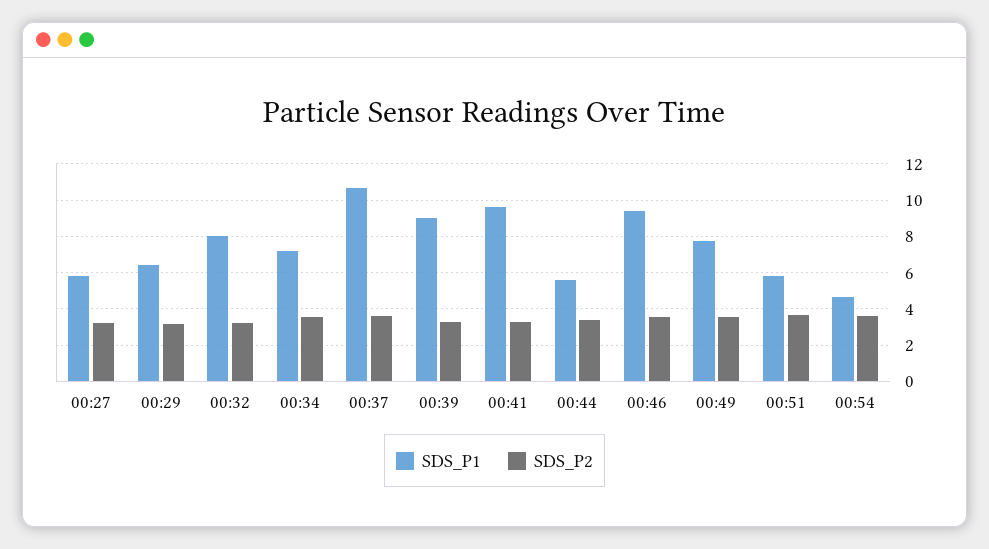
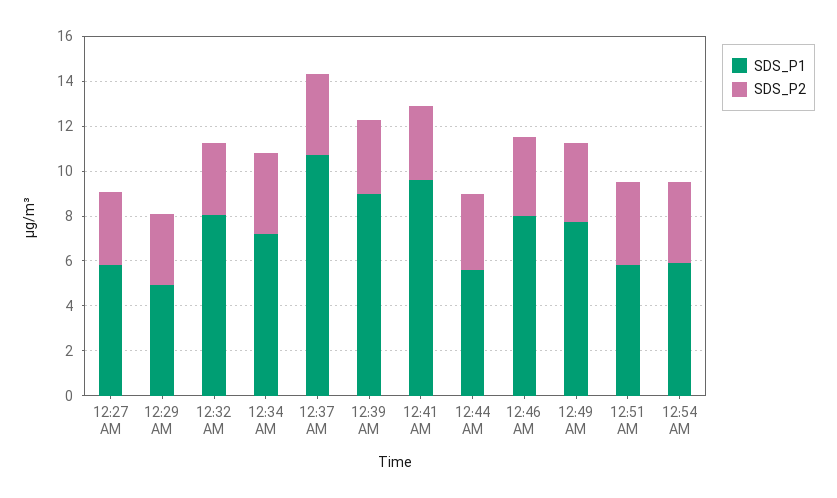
  {
    "SDS_P1": {
      "00:27": 6,
-     "00:29": 6.5,
+     "00:29": 5,
      "00:32": 8,
      "00:34": 7,
      "00:37": 10.5,
      "00:39": 9,
      "00:41": 9.5,
      "00:44": 5.5,
-     "00:46": 9.5,
+     "00:46": 8,
      "00:49": 7.5,
      "00:51": 6,
-     "00:54": 4.5
+     "00:54": 6
    },
    "SDS_P2": {
      "00:27": 3,
      "00:29": 3,
      "00:32": 3,
      "00:34": 3.5,
      "00:37": 3.5,
      "00:39": 3.5,
      "00:41": 3.5,
      "00:44": 3.5,
      "00:46": 3.5,
      "00:49": 3.5,
      "00:51": 3.5,
      "00:54": 3.5
    }
  }

